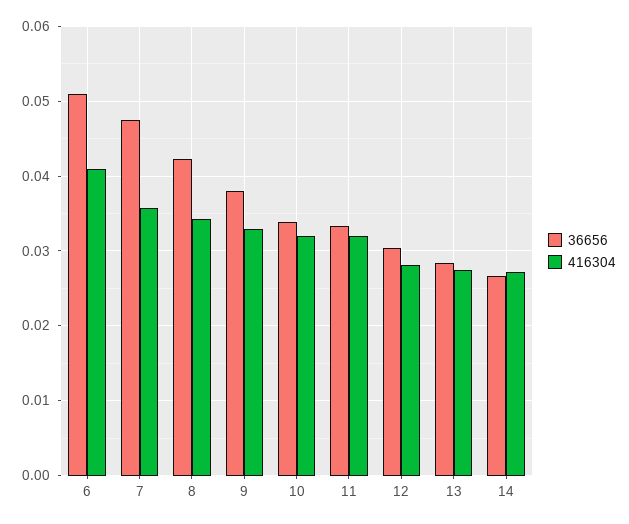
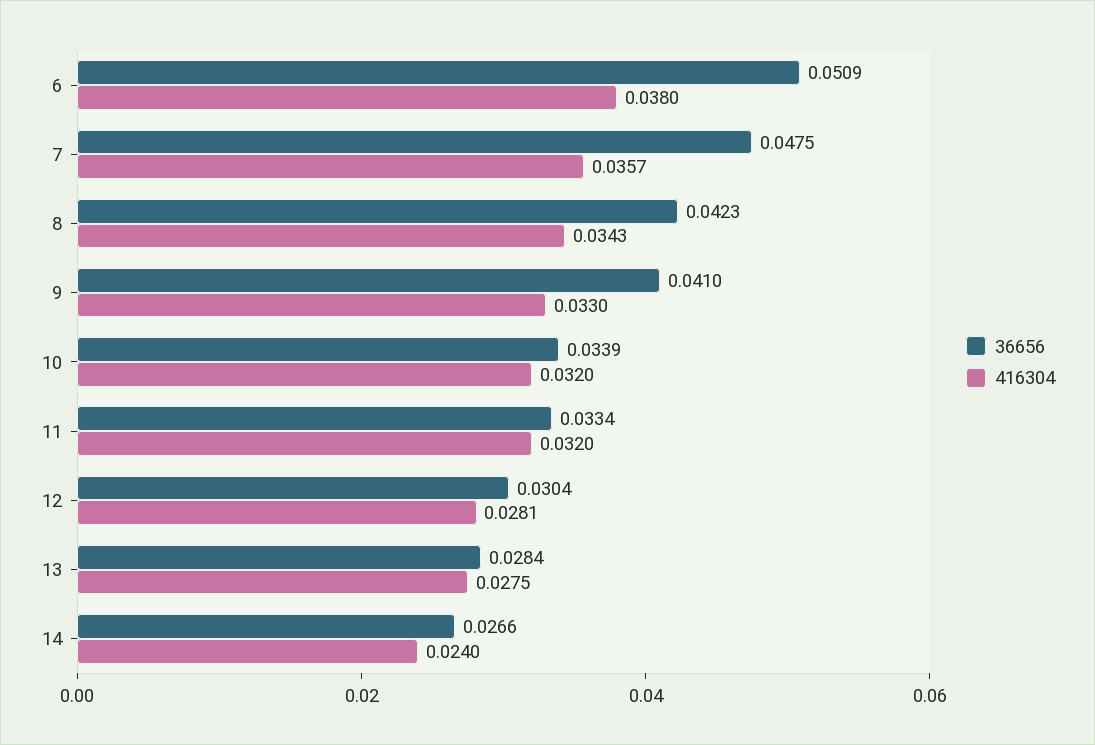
  {
    "36656": {
      "6": 0.0509,
      "7": 0.0475,
      "8": 0.0423,
-     "9": 0.038,
+     "9": 0.041,
      "10": 0.0339,
      "11": 0.0334,
      "12": 0.0304,
      "13": 0.0284,
      "14": 0.0266
    },
    "416304": {
-     "6": 0.041,
+     "6": 0.038,
      "7": 0.0357,
      "8": 0.0343,
      "9": 0.033,
      "10": 0.032,
      "11": 0.032,
      "12": 0.0281,
      "13": 0.0275,
-     "14": 0.027
+     "14": 0.024
    }
  }

